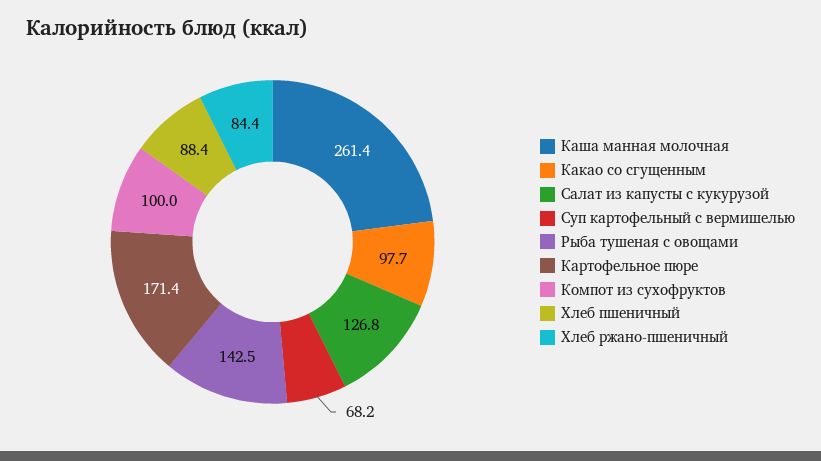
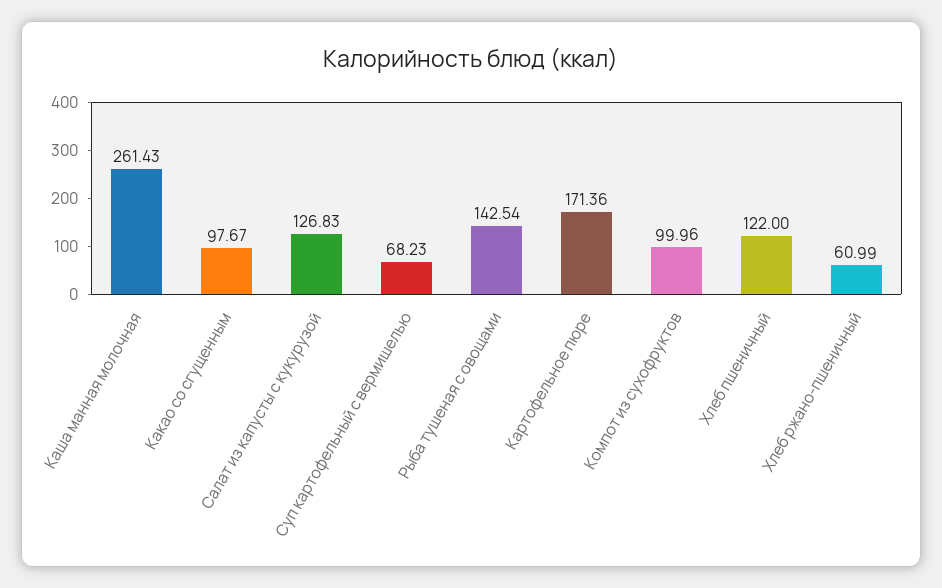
  {
    "Каша манная молочная": 261.43,
    "Какао со сгущенным": 97.67,
    "Салат из капусты с кукурузой": 126.83,
    "Суп картофельный с вермишелью": 68.23,
    "Рыба тушеная с овощами": 142.54,
    "Картофельное пюре": 171.36,
    "Компот из сухофруктов": 99.96,
-   "Хлеб пшеничный": 88.4,
+   "Хлеб пшеничный": 122,
-   "Хлеб ржано-пшеничный": 84.4
+   "Хлеб ржано-пшеничный": 60.99
  }

